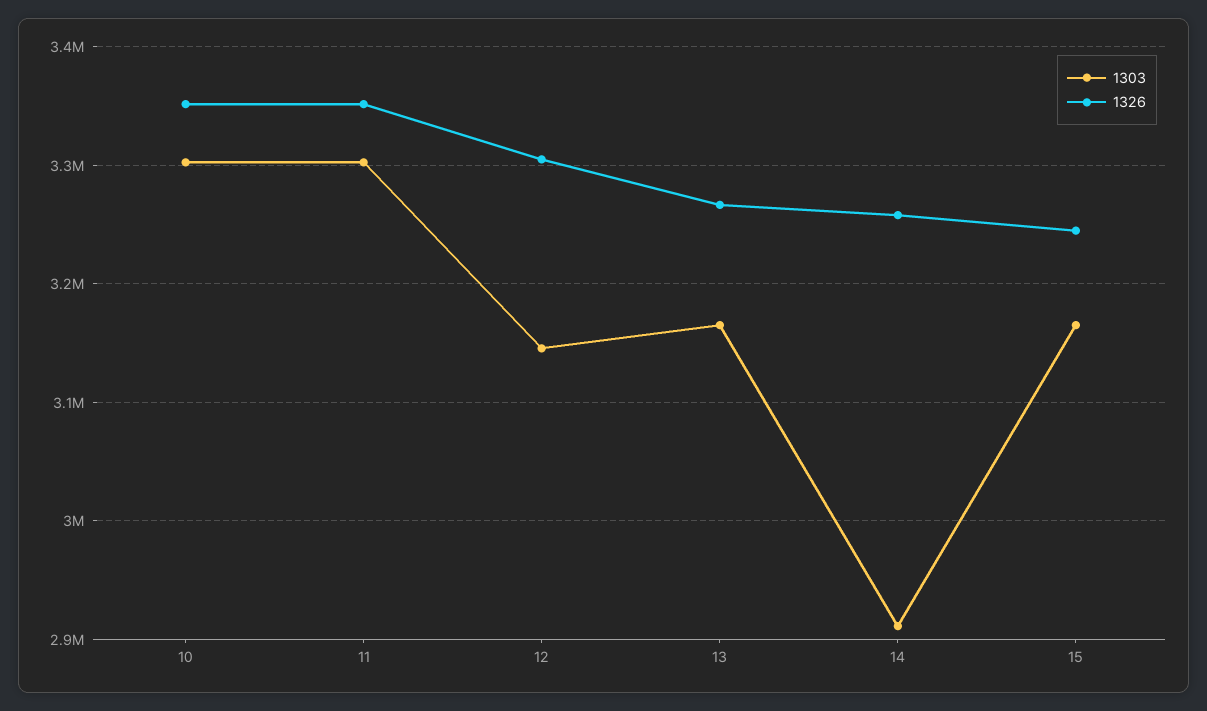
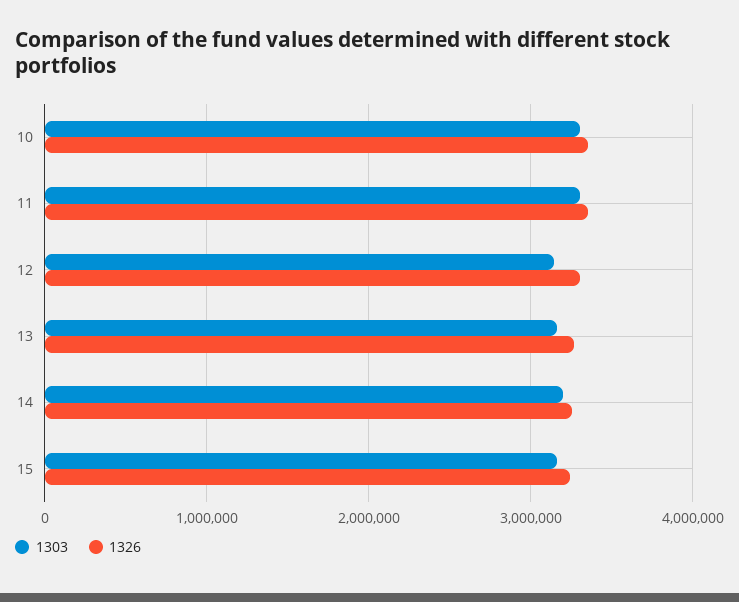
  {
    "1303": {
      "10": 3300000,
      "11": 3300000,
      "12": 3150000,
      "13": 3170000,
-     "14": 2910000,
+     "14": 3200000,
      "15": 3170000
    },
    "1326": {
      "10": 3350000,
      "11": 3350000,
      "12": 3310000,
      "13": 3270000,
      "14": 3260000,
      "15": 3250000
    }
  }

